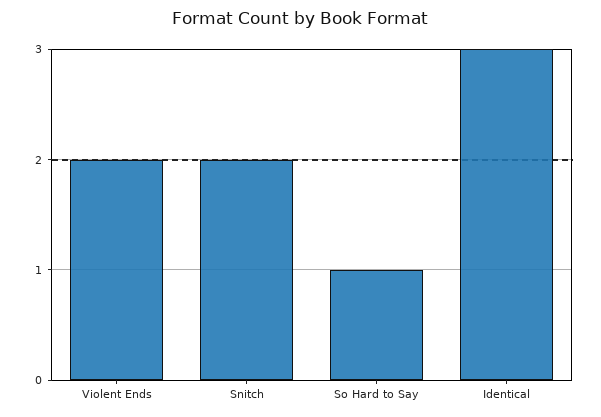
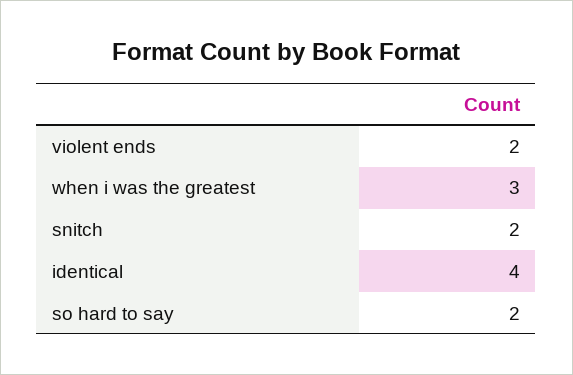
  {
    "Violent Ends": 2,
    "Snitch": 2,
-   "So Hard to Say": 1,
+   "So Hard to Say": 2,
-   "Identical": 3
+   "Identical": 4,
+   "when i was the greatest": 3
  }

